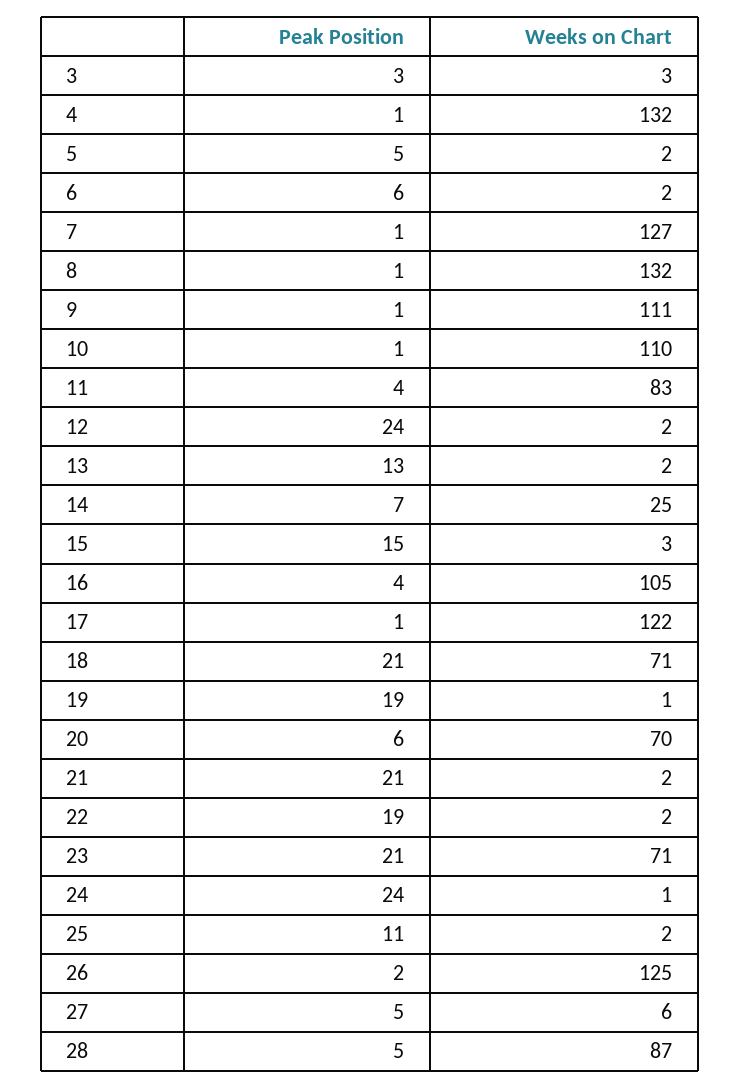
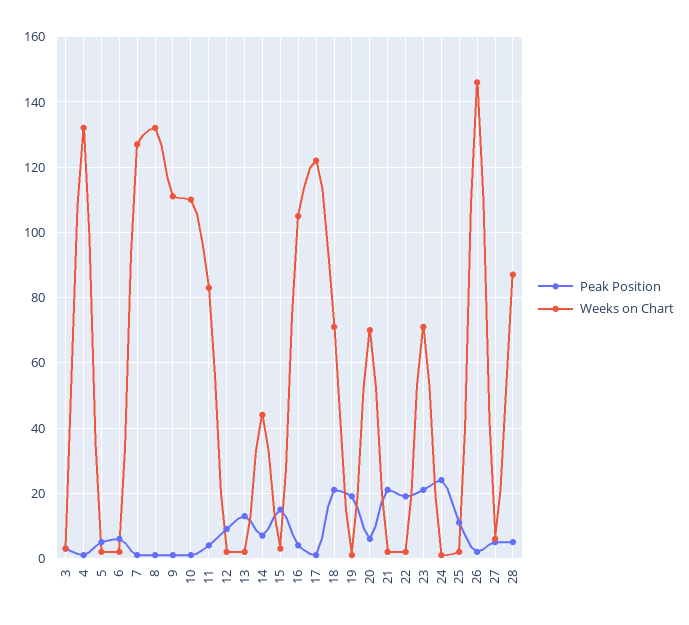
  {
    "Peak Position": {
      "3": 3,
      "4": 1,
      "5": 5,
      "6": 6,
      "7": 1,
      "8": 1,
      "9": 1,
      "10": 1,
      "11": 4,
-     "12": 24,
+     "12": 10,
      "13": 13,
      "14": 7,
      "15": 15,
      "16": 4,
      "17": 1,
      "18": 21,
      "19": 19,
      "20": 6,
      "21": 21,
      "22": 19,
      "23": 21,
      "24": 24,
      "25": 11,
      "26": 2,
      "27": 5,
      "28": 5
    },
    "Weeks on Chart": {
      "3": 3,
      "4": 132,
      "5": 2,
      "6": 2,
      "7": 127,
      "8": 132,
      "9": 111,
      "10": 110,
      "11": 83,
      "12": 2,
      "13": 2,
-     "14": 25,
+     "14": 45,
      "15": 3,
      "16": 105,
      "17": 122,
      "18": 71,
      "19": 1,
      "20": 70,
      "21": 2,
      "22": 2,
      "23": 71,
      "24": 1,
      "25": 2,
-     "26": 125,
+     "26": 145,
      "27": 6,
      "28": 87
    }
  }

